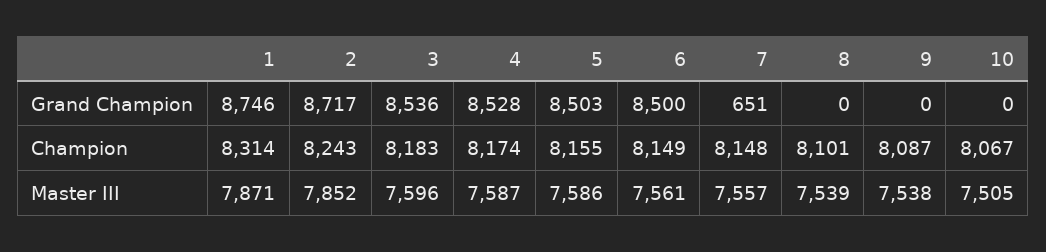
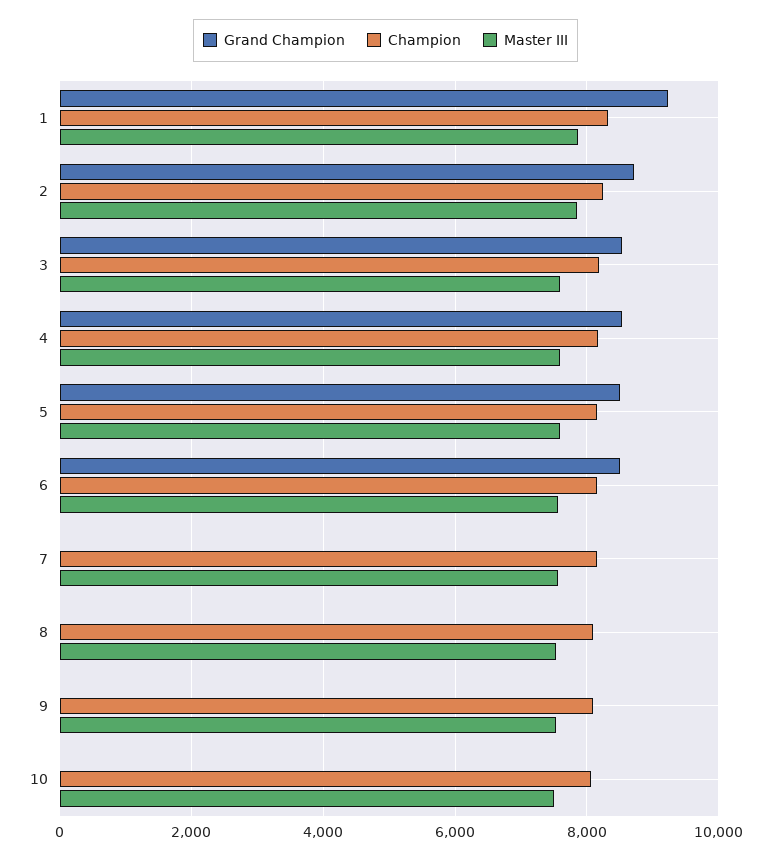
  {
    "Grand Champion": {
-     "1": 8746,
+     "1": 9200,
      "2": 8717,
      "3": 8536,
      "4": 8528,
      "5": 8503,
      "6": 8500,
-     "7": 651,
+     "7": 0,
      "8": 0,
      "9": 0,
      "10": 0
    },
    "Champion": {
      "1": 8314,
      "2": 8243,
      "3": 8183,
      "4": 8174,
      "5": 8155,
      "6": 8149,
      "7": 8148,
      "8": 8101,
      "9": 8087,
      "10": 8067
    },
    "Master III": {
      "1": 7871,
      "2": 7852,
      "3": 7596,
      "4": 7587,
      "5": 7586,
      "6": 7561,
      "7": 7557,
      "8": 7539,
      "9": 7538,
      "10": 7505
    }
  }

